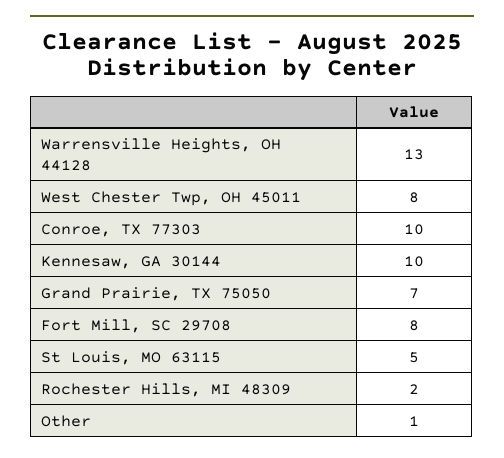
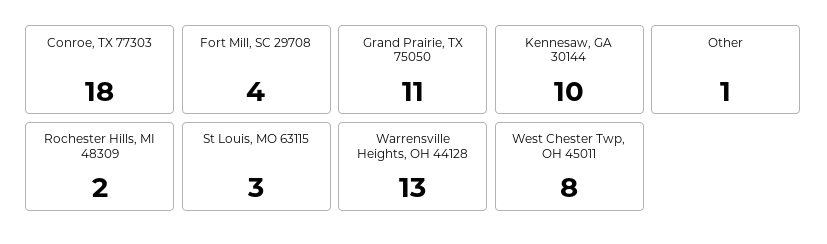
  {
    "Warrensville Heights, OH 44128": 13,
    "West Chester Twp, OH 45011": 8,
-   "Conroe, TX 77303": 10,
+   "Conroe, TX 77303": 18,
    "Kennesaw, GA 30144": 10,
-   "Grand Prairie, TX 75050": 7,
+   "Grand Prairie, TX 75050": 11,
-   "Fort Mill, SC 29708": 8,
+   "Fort Mill, SC 29708": 4,
-   "St Louis, MO 63115": 5,
+   "St Louis, MO 63115": 3,
    "Rochester Hills, MI 48309": 2,
    "Other": 1
  }

